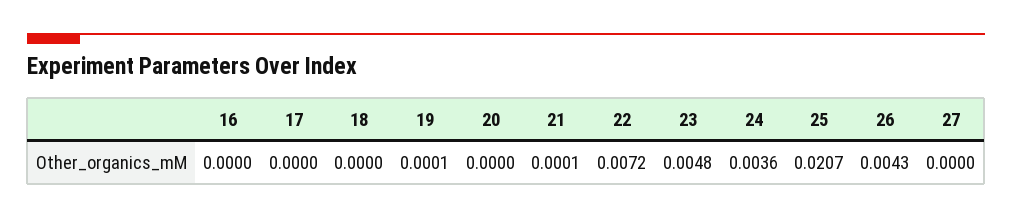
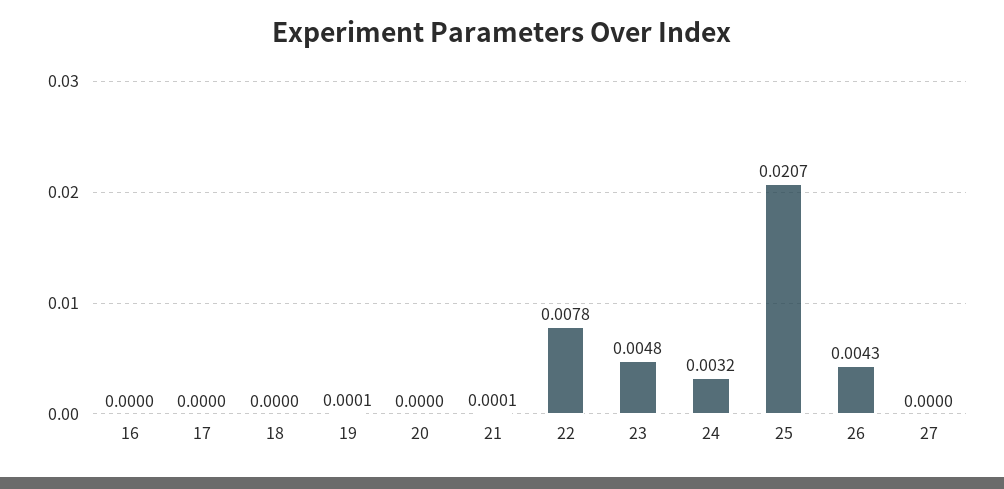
  {
    "16": 0,
    "17": 0,
    "18": 0,
    "19": 0.0001,
    "20": 0,
    "21": 0.0001,
-   "22": 0.0072,
+   "22": 0.0078,
    "23": 0.0048,
-   "24": 0.0036,
+   "24": 0.0032,
    "25": 0.0207,
    "26": 0.0043,
    "27": 0
  }

